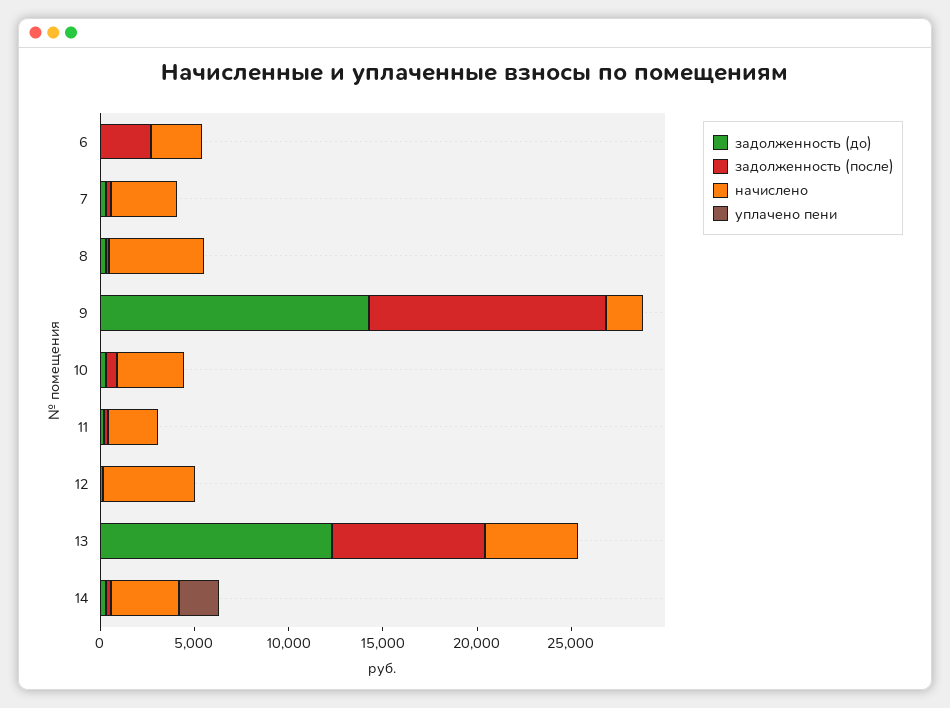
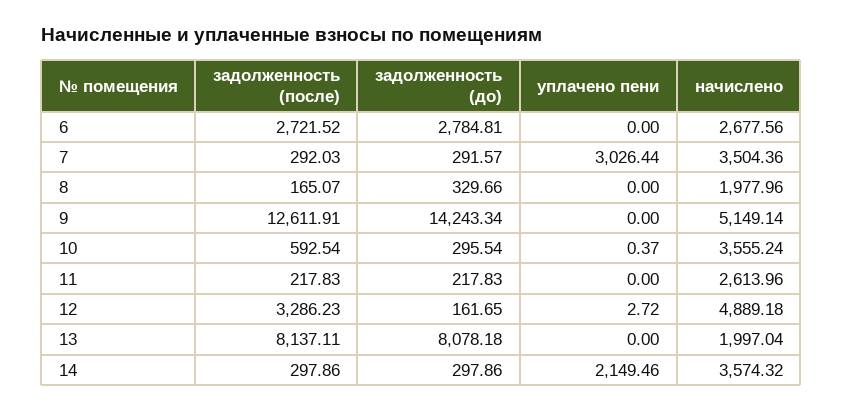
  {
    "задолженность (до)": {
-     "6": 0,
+     "6": 2784.81,
      "7": 291.57,
      "8": 329.66,
      "9": 14243.34,
      "10": 295.54,
      "11": 217.83,
      "12": 161.65,
-     "13": 12000,
+     "13": 8078.18,
      "14": 297.86
    },
    "задолженность (после)": {
      "6": 2721.52,
      "7": 292.03,
      "8": 165.07,
      "9": 12611.91,
      "10": 592.54,
      "11": 217.83,
-     "12": 0,
+     "12": 3286.23,
      "13": 8137.11,
      "14": 297.86
    },
    "начислено": {
      "6": 2677.56,
      "7": 3504.36,
-     "8": 5000,
+     "8": 1977.96,
-     "9": 2000,
+     "9": 5149.14,
      "10": 3555.24,
      "11": 2613.96,
      "12": 4889.18,
-     "13": 5000,
+     "13": 1997.04,
      "14": 3574.32
    },
    "уплачено пени": {
      "6": 0,
-     "7": 0,
+     "7": 3026.44,
      "8": 0,
      "9": 0,
      "10": 0.37,
      "11": 0,
      "12": 2.72,
      "13": 0,
      "14": 2149.46
    }
  }

